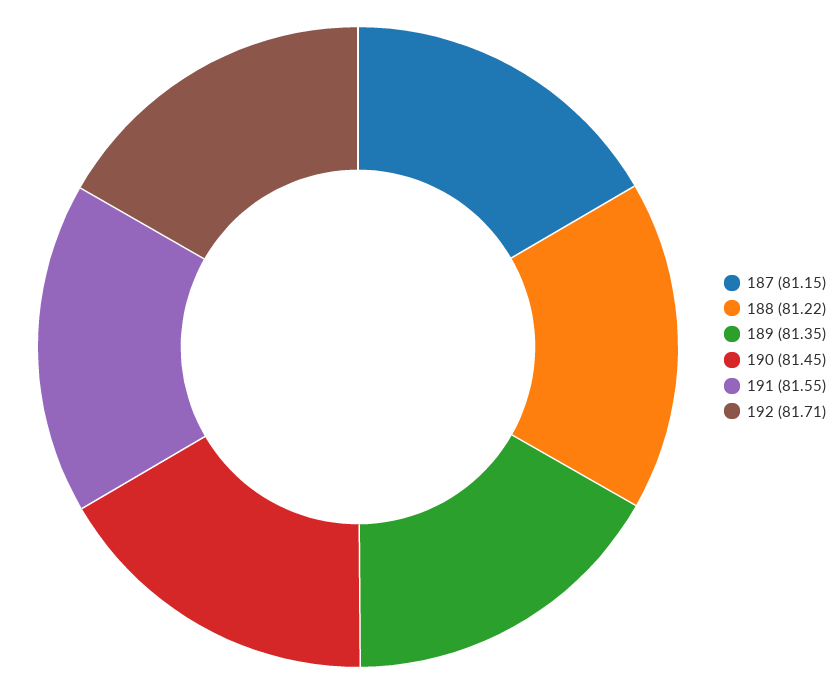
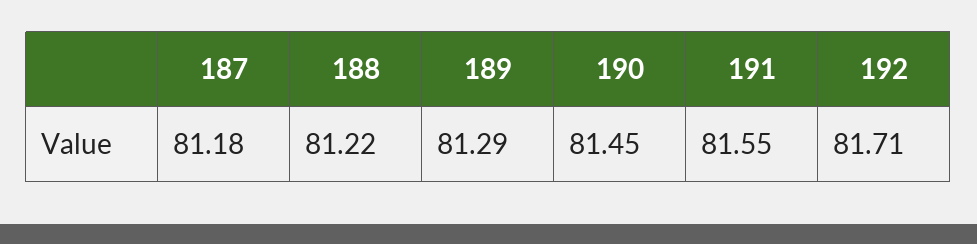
  {
-   "187": 81.15,
+   "187": 81.18,
    "188": 81.22,
-   "189": 81.35,
+   "189": 81.29,
    "190": 81.45,
    "191": 81.55,
    "192": 81.71
  }

